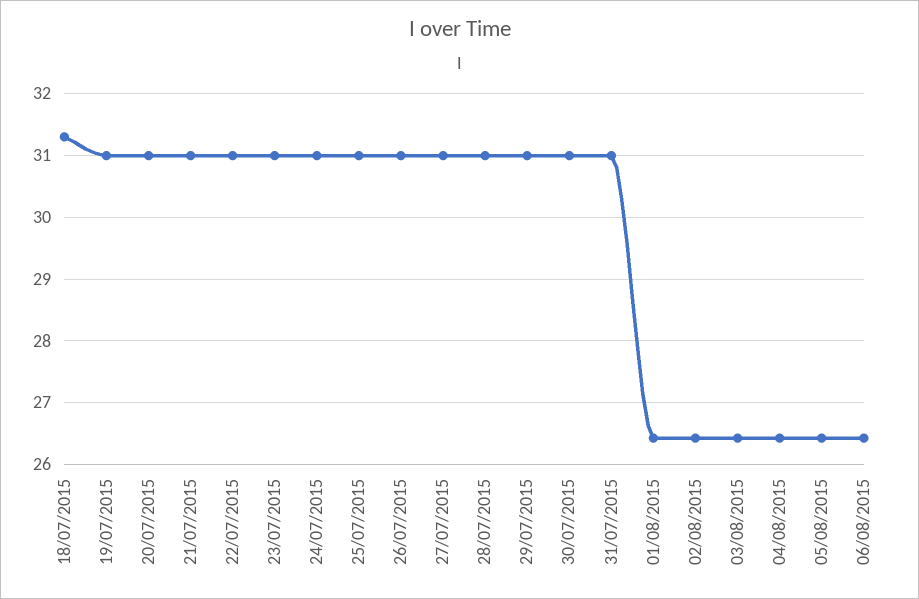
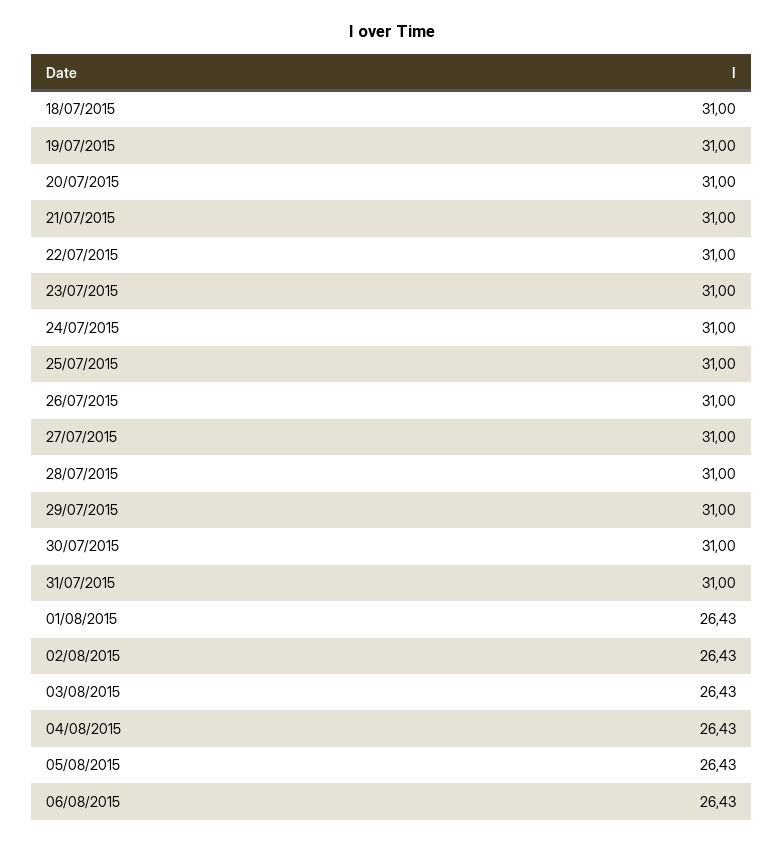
  {
-   "18/07/2015": 31.3,
+   "18/07/2015": 31,
    "19/07/2015": 31,
    "20/07/2015": 31,
    "21/07/2015": 31,
    "22/07/2015": 31,
    "23/07/2015": 31,
    "24/07/2015": 31,
    "25/07/2015": 31,
    "26/07/2015": 31,
    "27/07/2015": 31,
    "28/07/2015": 31,
    "29/07/2015": 31,
    "30/07/2015": 31,
    "31/07/2015": 31,
    "01/08/2015": 26.43,
    "02/08/2015": 26.43,
    "03/08/2015": 26.43,
    "04/08/2015": 26.43,
    "05/08/2015": 26.43,
    "06/08/2015": 26.43
  }

